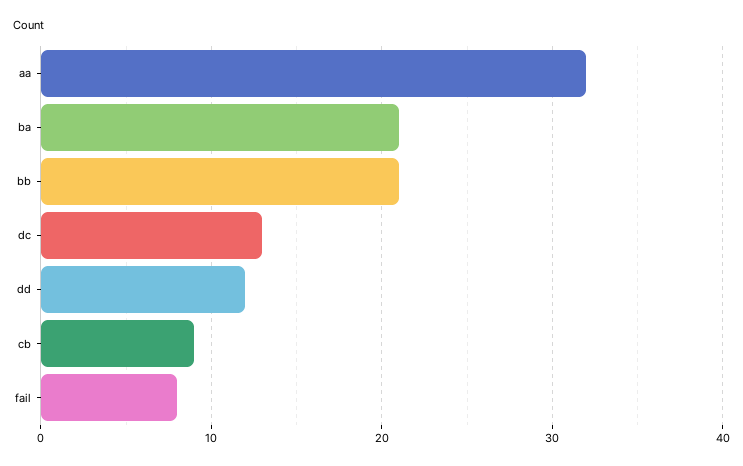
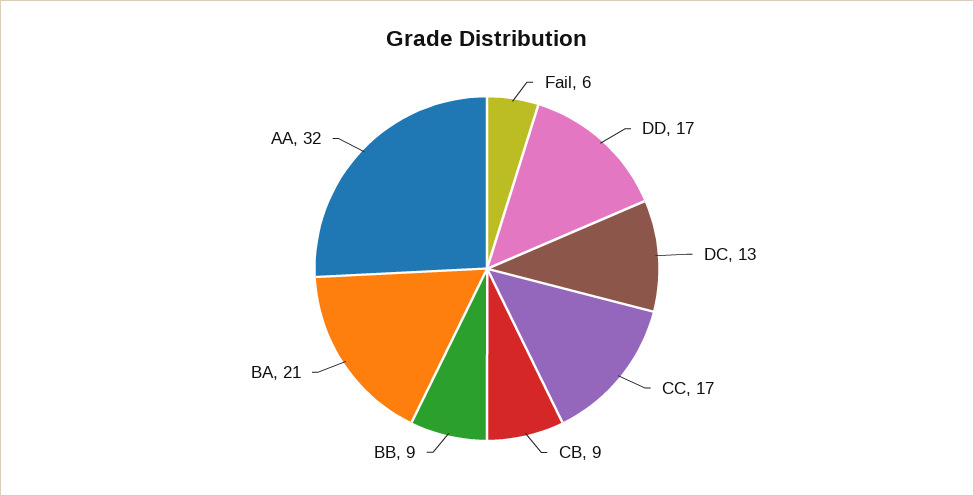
  {
    "aa": 32,
    "ba": 21,
-   "bb": 21,
+   "bb": 9,
    "dc": 13,
-   "dd": 12,
+   "dd": 17,
    "cb": 9,
-   "fail": 8
+   "fail": 6,
+   "CC": 17
  }

